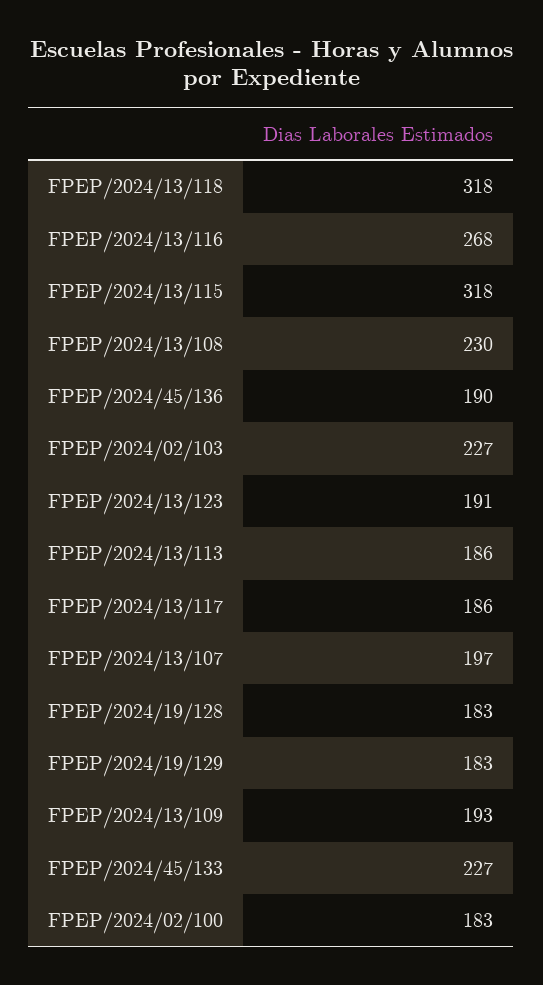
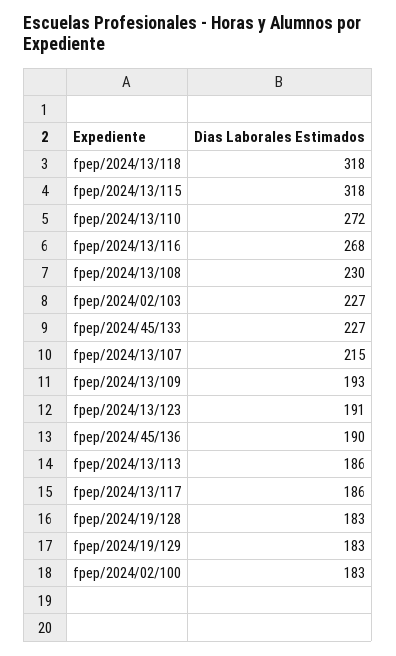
  {
    "FPEP/2024/13/118": 318,
    "FPEP/2024/13/116": 268,
    "FPEP/2024/13/115": 318,
    "FPEP/2024/13/108": 230,
    "FPEP/2024/45/136": 190,
    "FPEP/2024/02/103": 227,
    "FPEP/2024/13/123": 191,
    "FPEP/2024/13/113": 186,
    "FPEP/2024/13/117": 186,
-   "FPEP/2024/13/107": 197,
+   "FPEP/2024/13/107": 215,
    "FPEP/2024/19/128": 183,
    "FPEP/2024/19/129": 183,
    "FPEP/2024/13/109": 193,
    "FPEP/2024/45/133": 227,
-   "FPEP/2024/02/100": 183
+   "FPEP/2024/02/100": 183,
+   "fpep/2024/13/110": 272
  }

